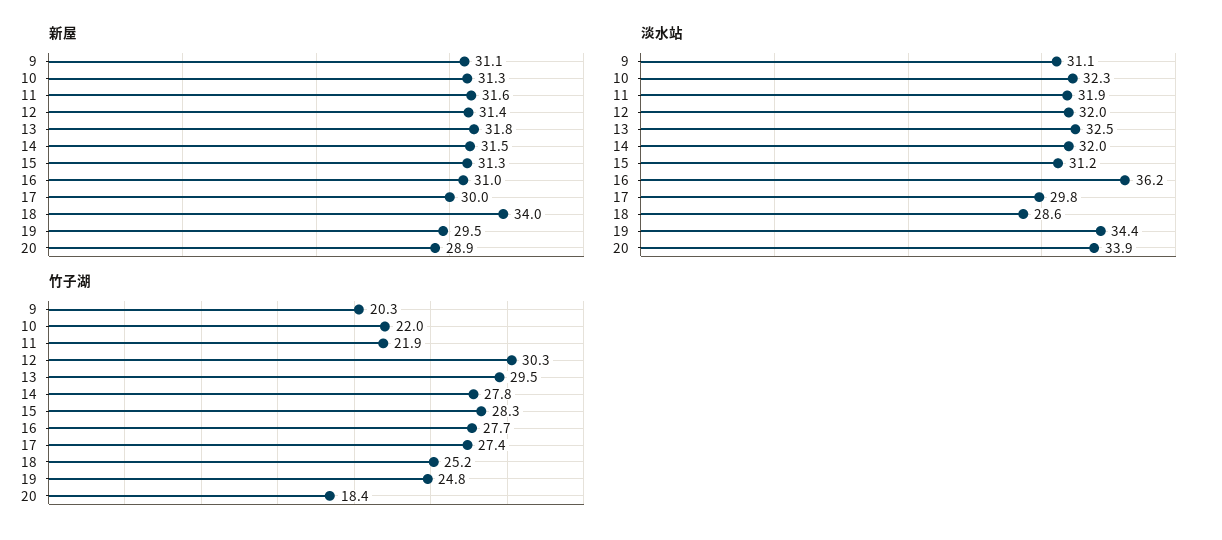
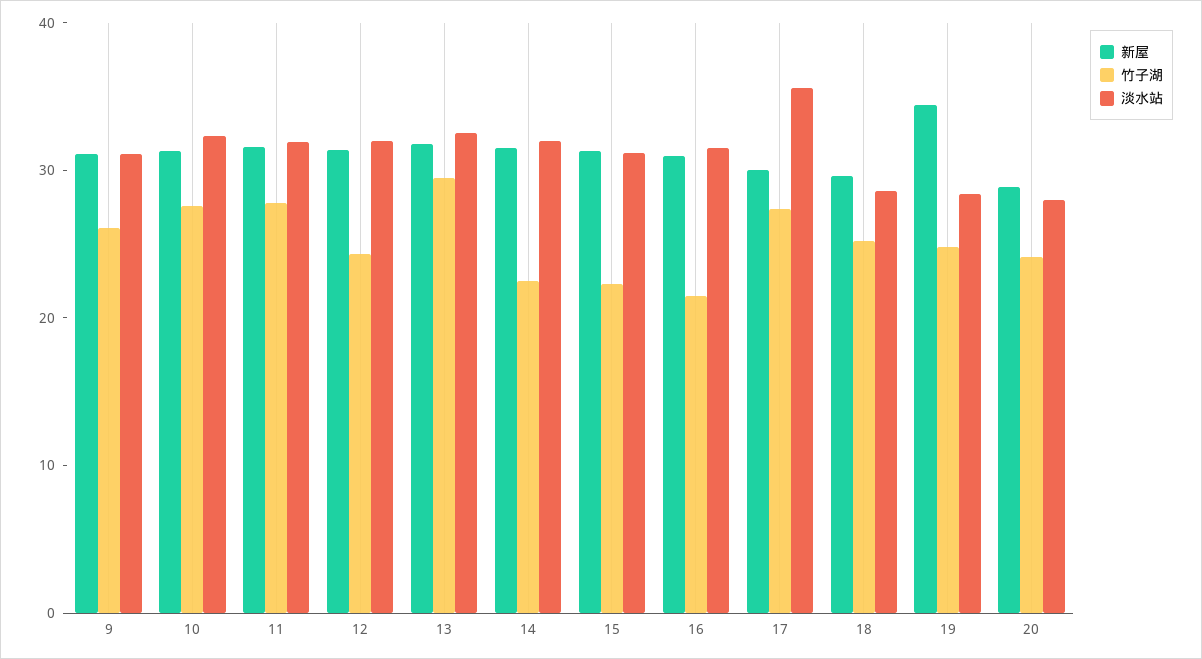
  {
    "新屋": {
      "9": 31.1,
      "10": 31.3,
      "11": 31.6,
      "12": 31.4,
      "13": 31.8,
      "14": 31.5,
      "15": 31.3,
      "16": 31,
      "17": 30,
-     "18": 34,
+     "18": 30,
-     "19": 29.5,
+     "19": 34,
      "20": 28.9
    },
    "淡水站": {
      "9": 31.1,
      "10": 32.3,
      "11": 31.9,
      "12": 32,
      "13": 32.5,
      "14": 32,
      "15": 31.2,
-     "16": 36.2,
+     "16": 32,
-     "17": 29.8,
+     "17": 36,
      "18": 28.6,
-     "19": 34.4,
+     "19": 28,
-     "20": 33.9
+     "20": 28
    },
    "竹子湖": {
-     "9": 20.3,
+     "9": 26,
-     "10": 22,
+     "10": 28,
-     "11": 21.9,
+     "11": 28,
-     "12": 30.3,
+     "12": 24,
      "13": 29.5,
-     "14": 27.8,
+     "14": 22,
-     "15": 28.3,
+     "15": 22,
-     "16": 27.7,
+     "16": 22,
      "17": 27.4,
      "18": 25.2,
      "19": 24.8,
-     "20": 18.4
+     "20": 24
    }
  }

